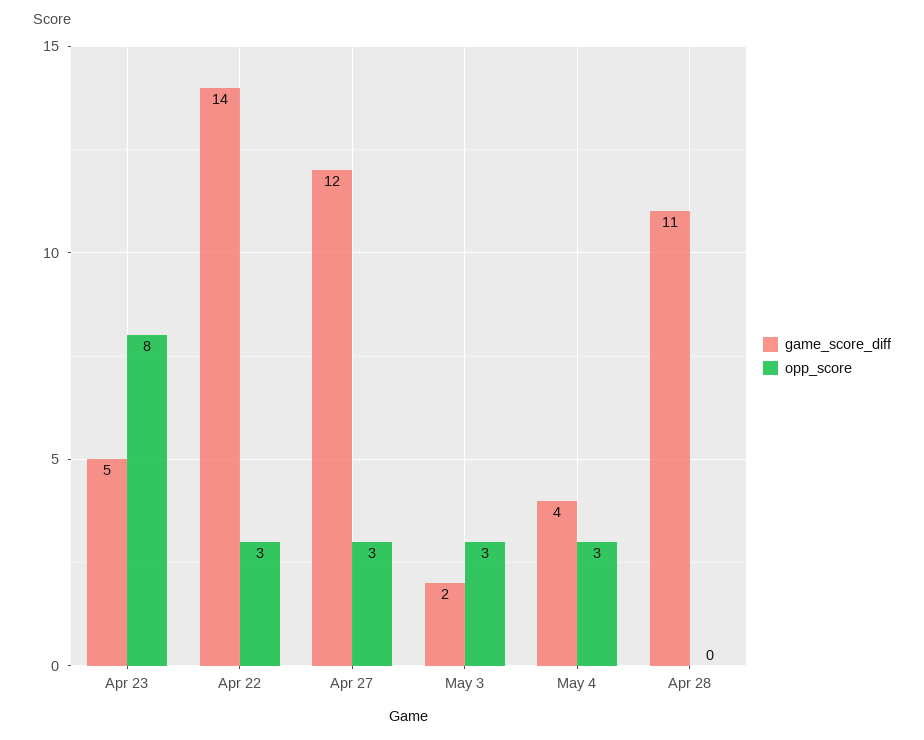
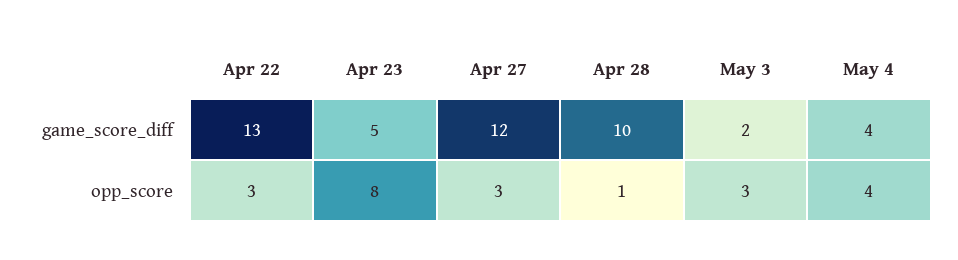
  {
    "game_score_diff": {
      "Apr 23": 5,
-     "Apr 22": 14,
+     "Apr 22": 13,
      "Apr 27": 12,
      "May 3": 2,
      "May 4": 4,
-     "Apr 28": 11
+     "Apr 28": 10
    },
    "opp_score": {
      "Apr 23": 8,
      "Apr 22": 3,
      "Apr 27": 3,
      "May 3": 3,
-     "May 4": 3,
+     "May 4": 4,
-     "Apr 28": 0
+     "Apr 28": 1
    }
  }

